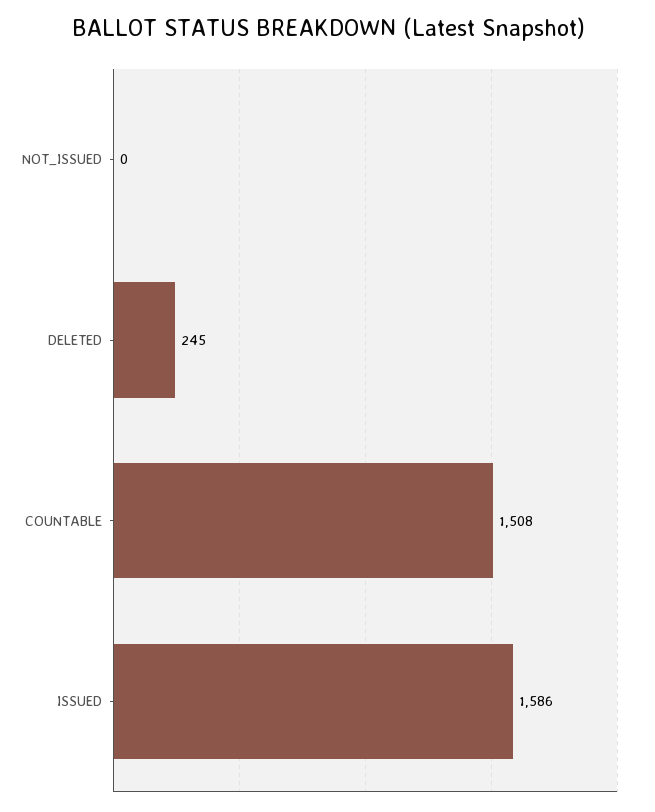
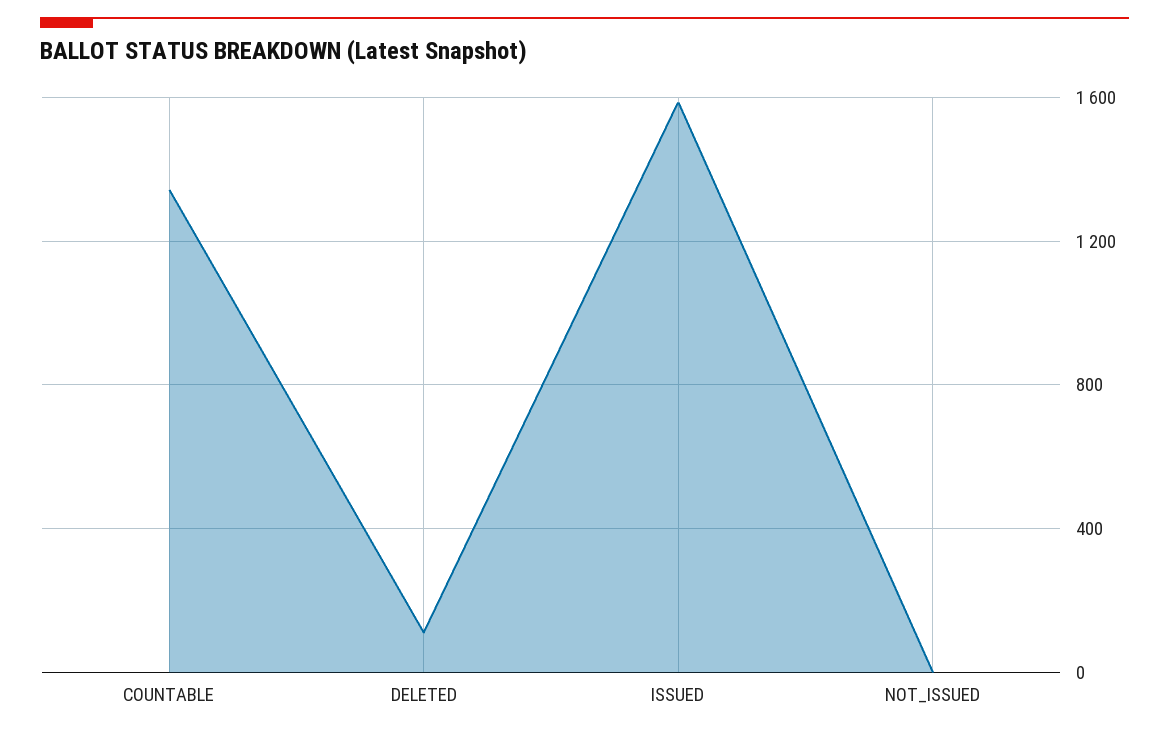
  {
    "NOT_ISSUED": 0,
-   "DELETED": 245,
+   "DELETED": 100,
-   "COUNTABLE": 1508,
+   "COUNTABLE": 1350,
    "ISSUED": 1586
  }

